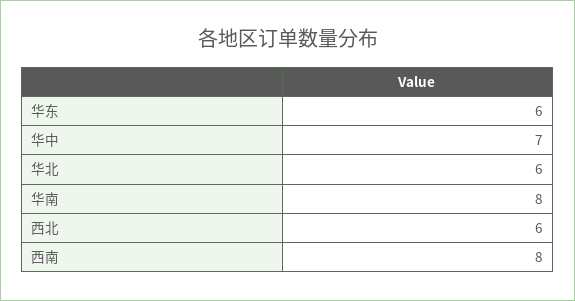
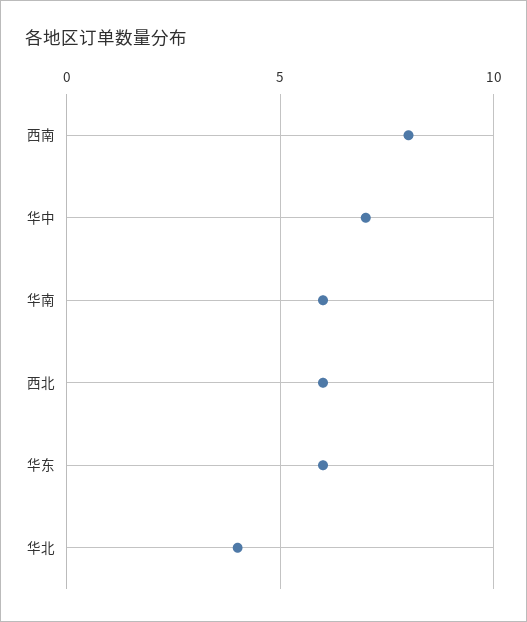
  {
    "华东": 6,
    "华中": 7,
-   "华北": 6,
+   "华北": 4,
-   "华南": 8,
+   "华南": 6,
    "西北": 6,
    "西南": 8
  }

